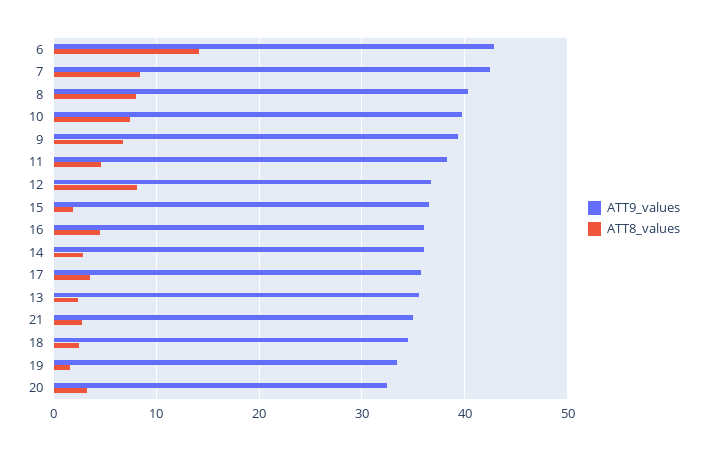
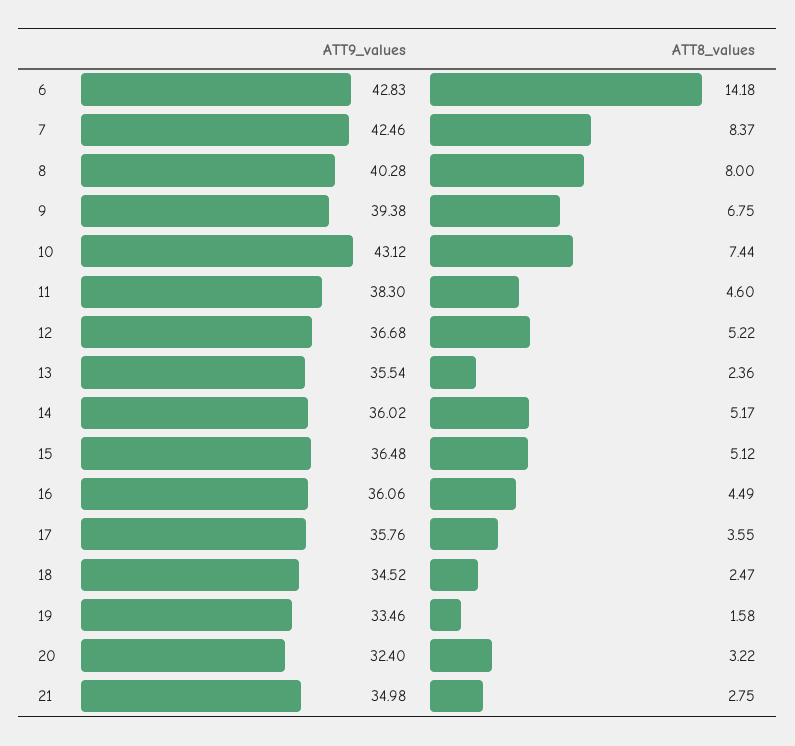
  {
    "ATT9_values": {
      "6": 42.83,
      "7": 42.46,
      "8": 40.28,
-     "10": 40,
+     "10": 43.12,
      "9": 39.38,
      "11": 38.3,
      "12": 36.68,
      "15": 36.48,
      "16": 36.06,
      "14": 36.02,
      "17": 35.76,
      "13": 35.54,
      "21": 34.98,
      "18": 34.52,
      "19": 33.46,
      "20": 32.4
    },
    "ATT8_values": {
      "6": 14.18,
      "7": 8.37,
      "8": 8,
      "10": 7.44,
      "9": 6.75,
      "11": 4.6,
-     "12": 8,
+     "12": 5.22,
-     "15": 2,
+     "15": 5.12,
      "16": 4.49,
-     "14": 3,
+     "14": 5.17,
      "17": 3.55,
      "13": 2.36,
      "21": 2.75,
      "18": 2.47,
      "19": 1.58,
      "20": 3.22
    }
  }

